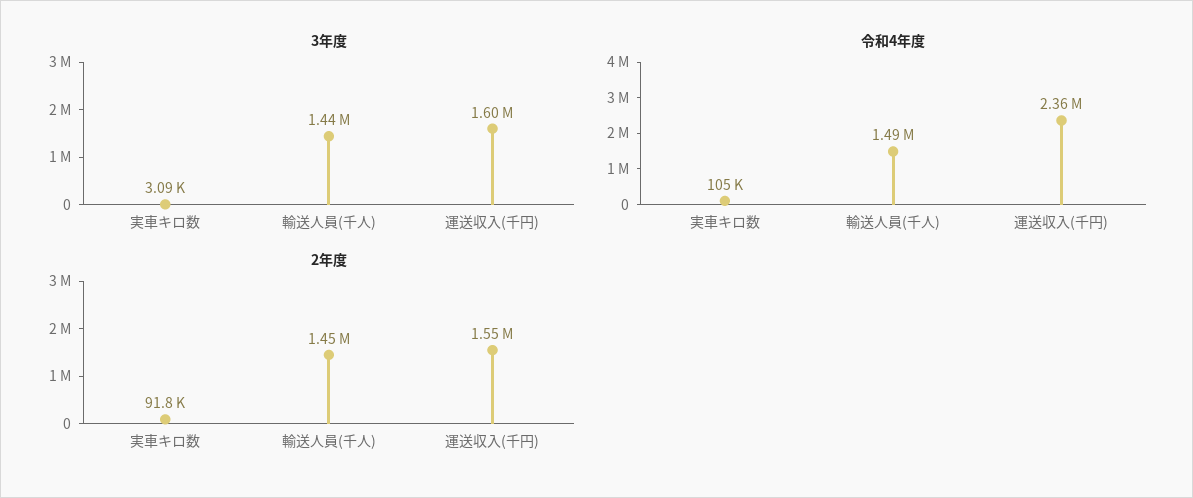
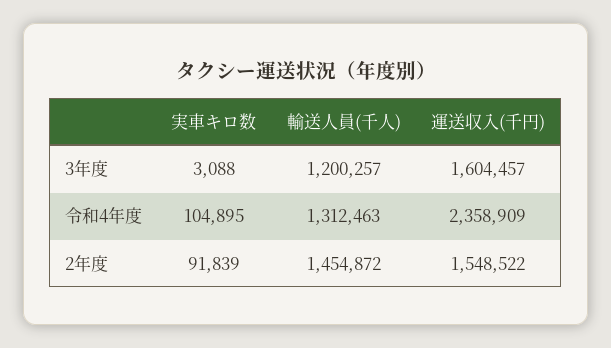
  {
    "3年度": {
      "実車キロ数": 3088,
-     "輸送人員(千人)": 1440000,
+     "輸送人員(千人)": 1200257,
      "運送収入(千円)": 1604457
    },
    "令和4年度": {
      "実車キロ数": 104895,
-     "輸送人員(千人)": 1490000,
+     "輸送人員(千人)": 1312463,
      "運送収入(千円)": 2358909
    },
    "2年度": {
      "実車キロ数": 91839,
      "輸送人員(千人)": 1454872,
      "運送収入(千円)": 1548522
    }
  }

